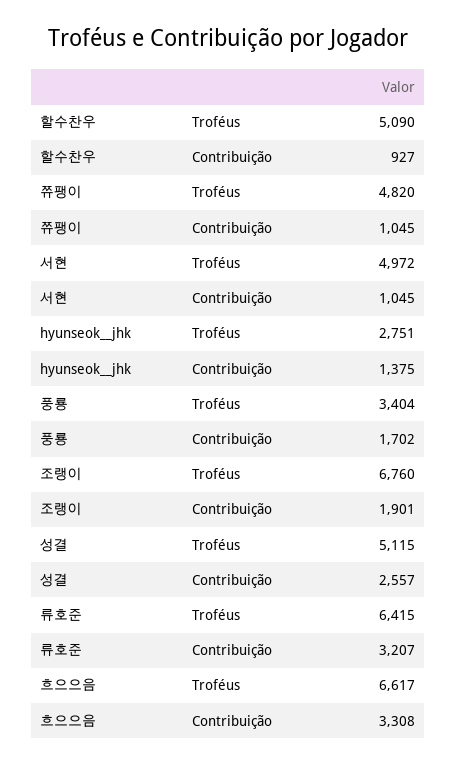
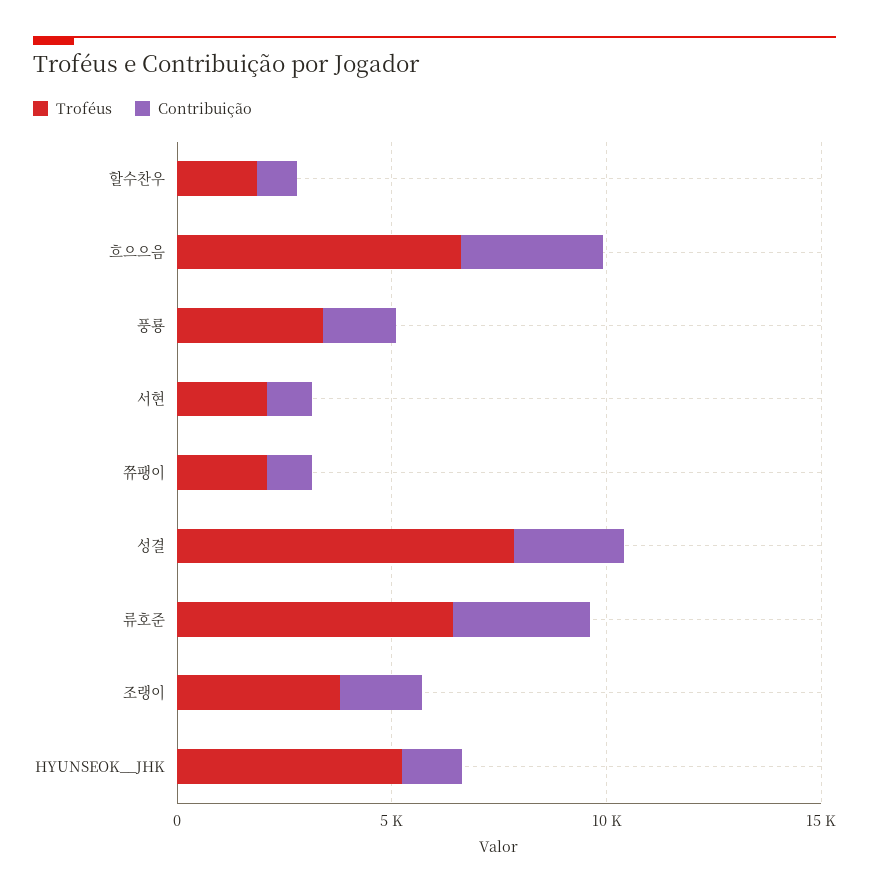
  {
    "Troféus": {
-     "할수찬우": 5090,
+     "할수찬우": 2000,
-     "쮸팽이": 4820,
+     "쮸팽이": 2000,
-     "서현": 4972,
+     "서현": 2000,
-     "hyunseok__jhk": 2751,
+     "hyunseok__jhk": 5000,
      "풍룡": 3404,
-     "조랭이": 6760,
+     "조랭이": 4000,
-     "성결": 5115,
+     "성결": 8000,
      "류호준": 6415,
      "흐으으음": 6617
    },
    "Contribuição": {
      "할수찬우": 927,
      "쮸팽이": 1045,
      "서현": 1045,
      "hyunseok__jhk": 1375,
      "풍룡": 1702,
      "조랭이": 1901,
      "성결": 2557,
      "류호준": 3207,
      "흐으으음": 3308
    }
  }

